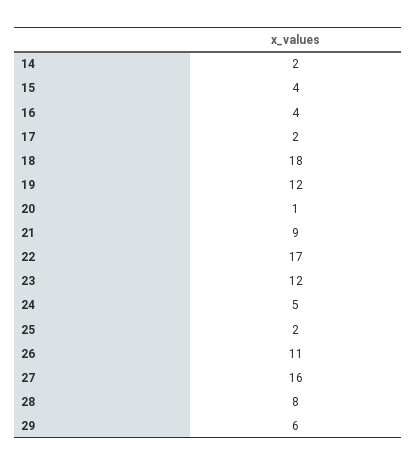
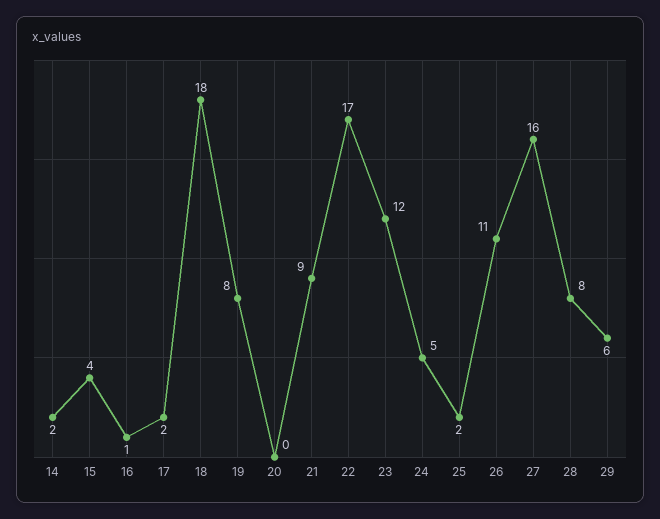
  {
    "14": 2,
    "15": 4,
-   "16": 4,
+   "16": 1,
    "17": 2,
    "18": 18,
-   "19": 12,
+   "19": 8,
-   "20": 1,
+   "20": 0,
    "21": 9,
    "22": 17,
    "23": 12,
    "24": 5,
    "25": 2,
    "26": 11,
    "27": 16,
    "28": 8,
    "29": 6
  }

